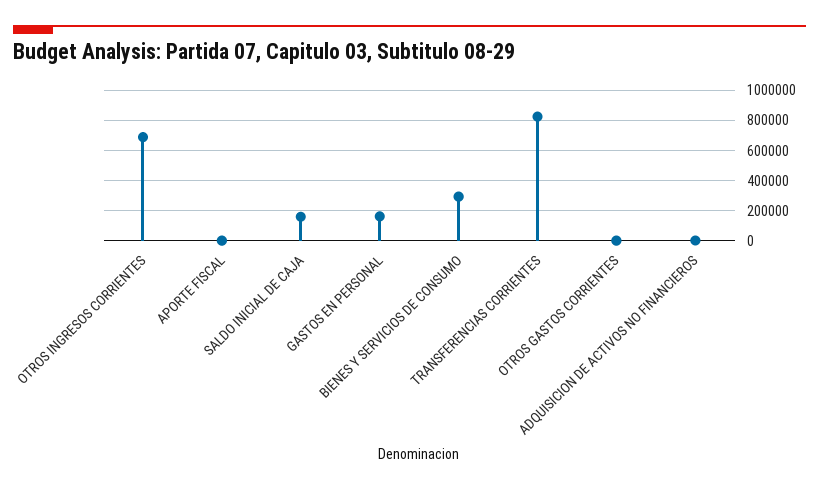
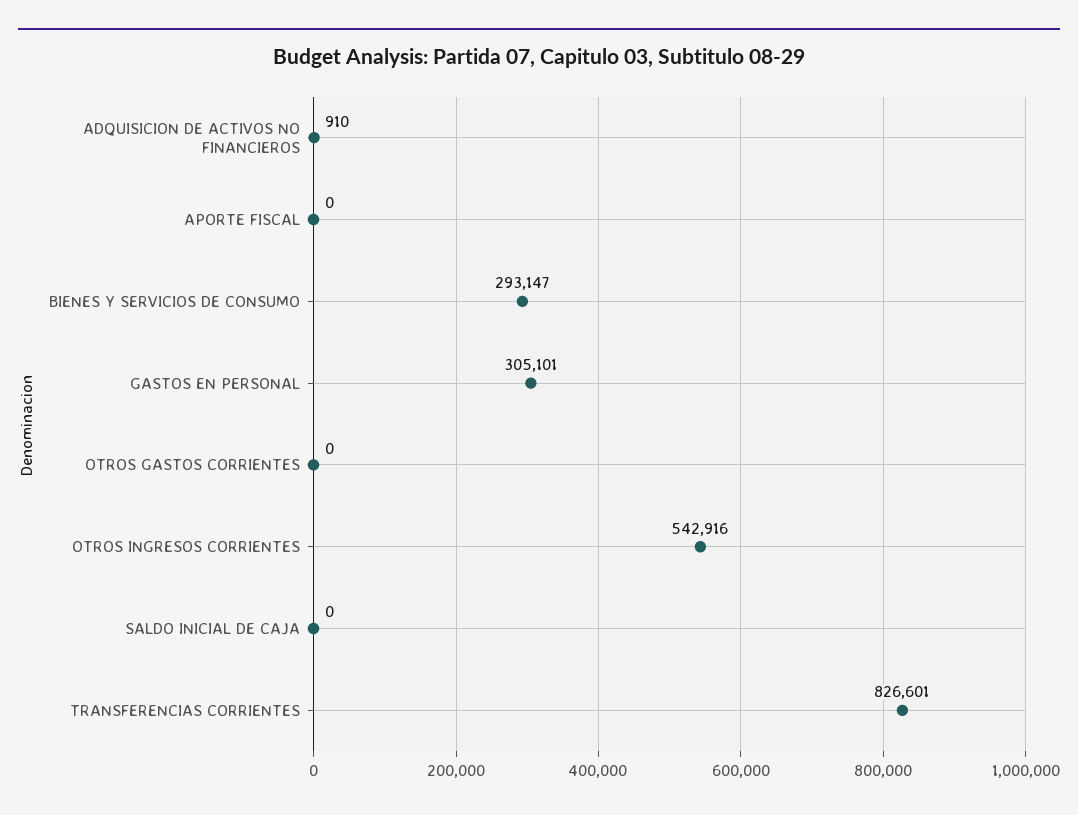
  {
-   "OTROS INGRESOS CORRIENTES": 700000,
+   "OTROS INGRESOS CORRIENTES": 542916,
    "APORTE FISCAL": 0,
-   "SALDO INICIAL DE CAJA": 150000,
+   "SALDO INICIAL DE CAJA": 0,
-   "GASTOS EN PERSONAL": 150000,
+   "GASTOS EN PERSONAL": 305101,
    "BIENES Y SERVICIOS DE CONSUMO": 293147,
    "TRANSFERENCIAS CORRIENTES": 826601,
    "OTROS GASTOS CORRIENTES": 0,
    "ADQUISICION DE ACTIVOS NO FINANCIEROS": 910
  }

